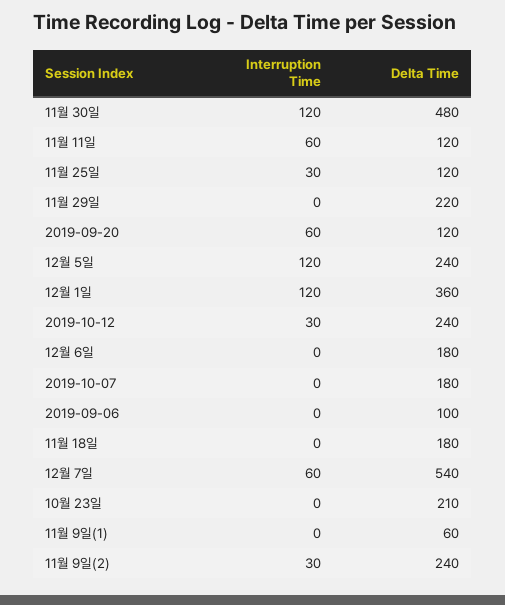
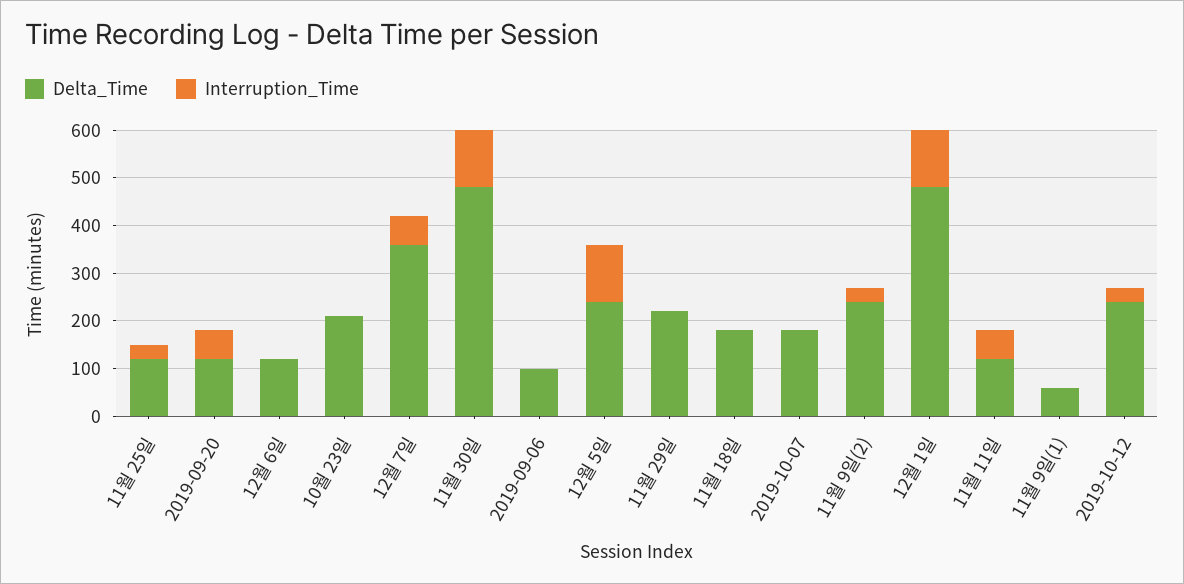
  {
    "Interruption Time": {
      "11월 30일": 120,
      "11월 11일": 60,
      "11월 25일": 30,
      "11월 29일": 0,
      "2019-09-20": 60,
      "12월 5일": 120,
      "12월 1일": 120,
      "2019-10-12": 30,
      "12월 6일": 0,
      "2019-10-07": 0,
      "2019-09-06": 0,
      "11월 18일": 0,
      "12월 7일": 60,
      "10월 23일": 0,
      "11월 9일(1)": 0,
      "11월 9일(2)": 30
    },
    "Delta Time": {
      "11월 30일": 480,
      "11월 11일": 120,
      "11월 25일": 120,
      "11월 29일": 220,
      "2019-09-20": 120,
      "12월 5일": 240,
-     "12월 1일": 360,
+     "12월 1일": 480,
      "2019-10-12": 240,
-     "12월 6일": 180,
+     "12월 6일": 120,
      "2019-10-07": 180,
      "2019-09-06": 100,
      "11월 18일": 180,
-     "12월 7일": 540,
+     "12월 7일": 360,
      "10월 23일": 210,
      "11월 9일(1)": 60,
      "11월 9일(2)": 240
    }
  }

